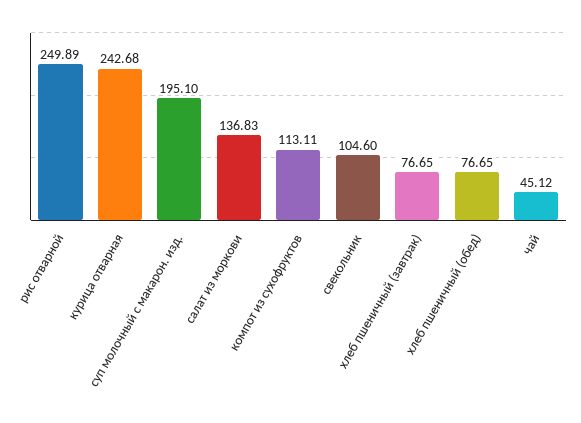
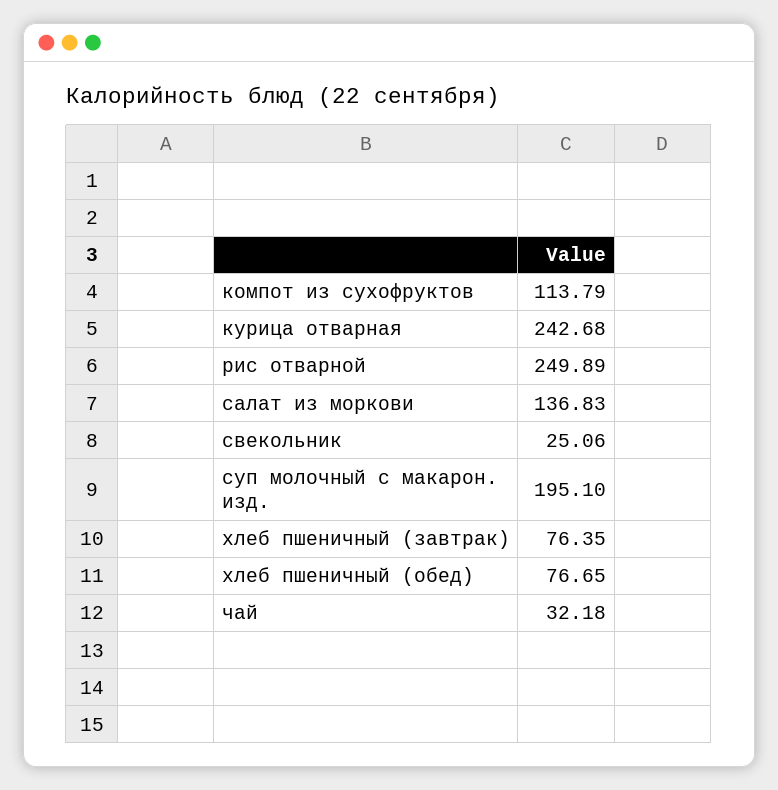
  {
    "рис отварной": 249.89,
    "курица отварная": 242.68,
    "суп молочный с макарон. изд.": 195.1,
    "салат из моркови": 136.83,
-   "компот из сухофруктов": 113.11,
+   "компот из сухофруктов": 113.79,
-   "свекольник": 104.6,
+   "свекольник": 25.06,
-   "хлеб пшеничный (завтрак)": 76.65,
+   "хлеб пшеничный (завтрак)": 76.35,
    "хлеб пшеничный (обед)": 76.65,
-   "чай": 45.12
+   "чай": 32.18
  }

